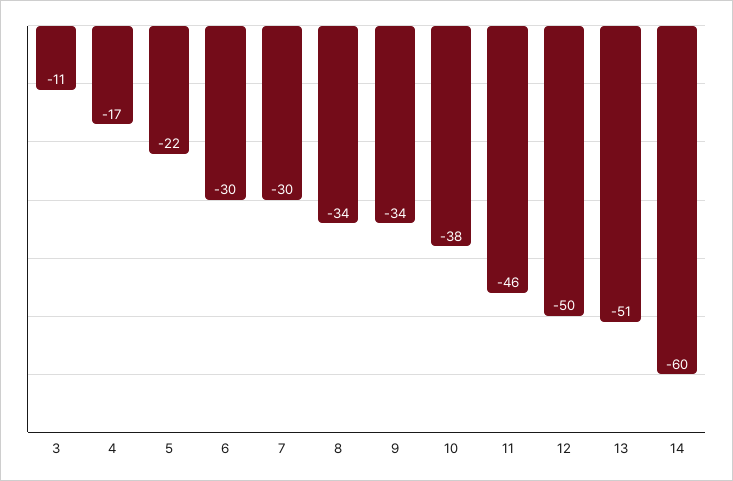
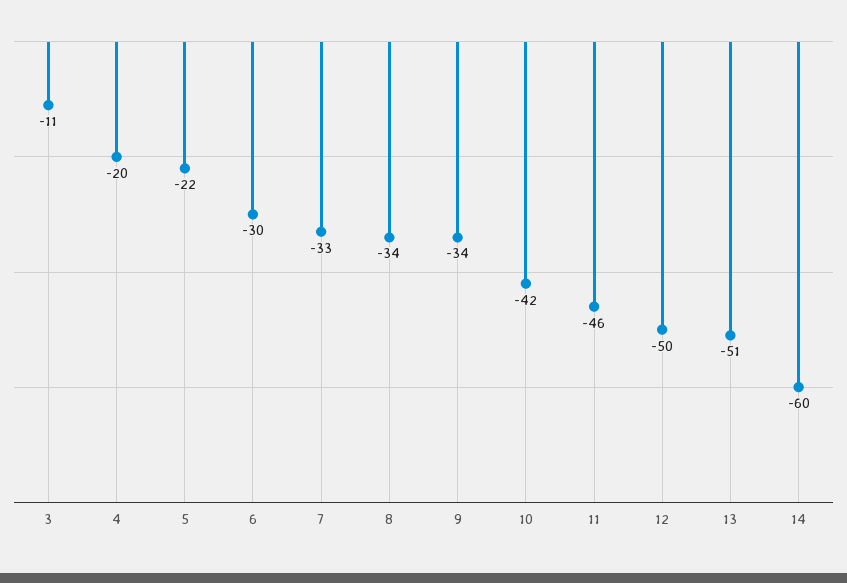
  {
    "3": -11,
-   "4": -17,
+   "4": -20,
    "5": -22,
    "6": -30,
-   "7": -30,
+   "7": -33,
    "8": -34,
    "9": -34,
-   "10": -38,
+   "10": -42,
    "11": -46,
    "12": -50,
    "13": -51,
    "14": -60
  }

